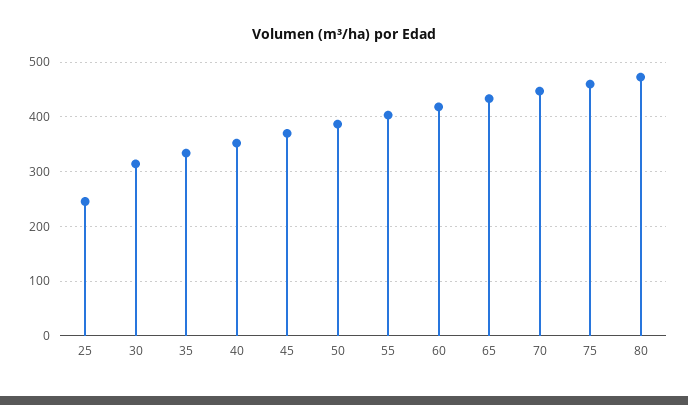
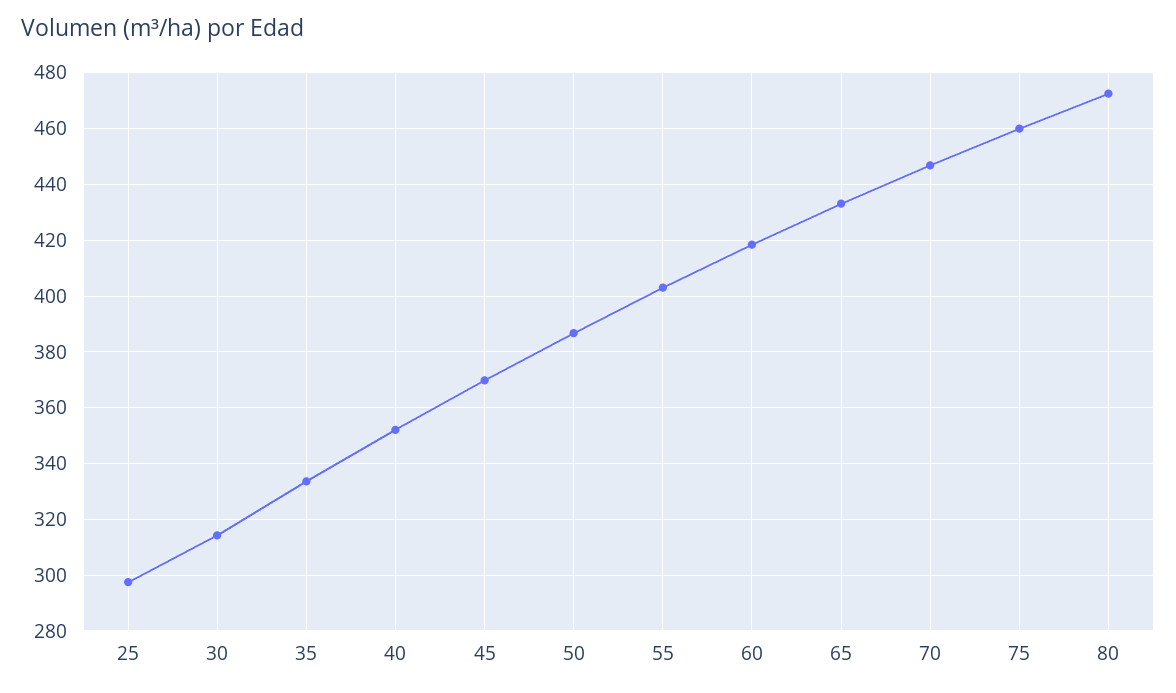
  {
-   "25": 240,
+   "25": 297.5,
    "30": 315,
    "35": 332.5,
    "40": 352.5,
    "45": 370,
    "50": 387.5,
    "55": 402.5,
    "60": 417.5,
    "65": 432.5,
    "70": 447.5,
    "75": 460,
    "80": 472.5
  }

